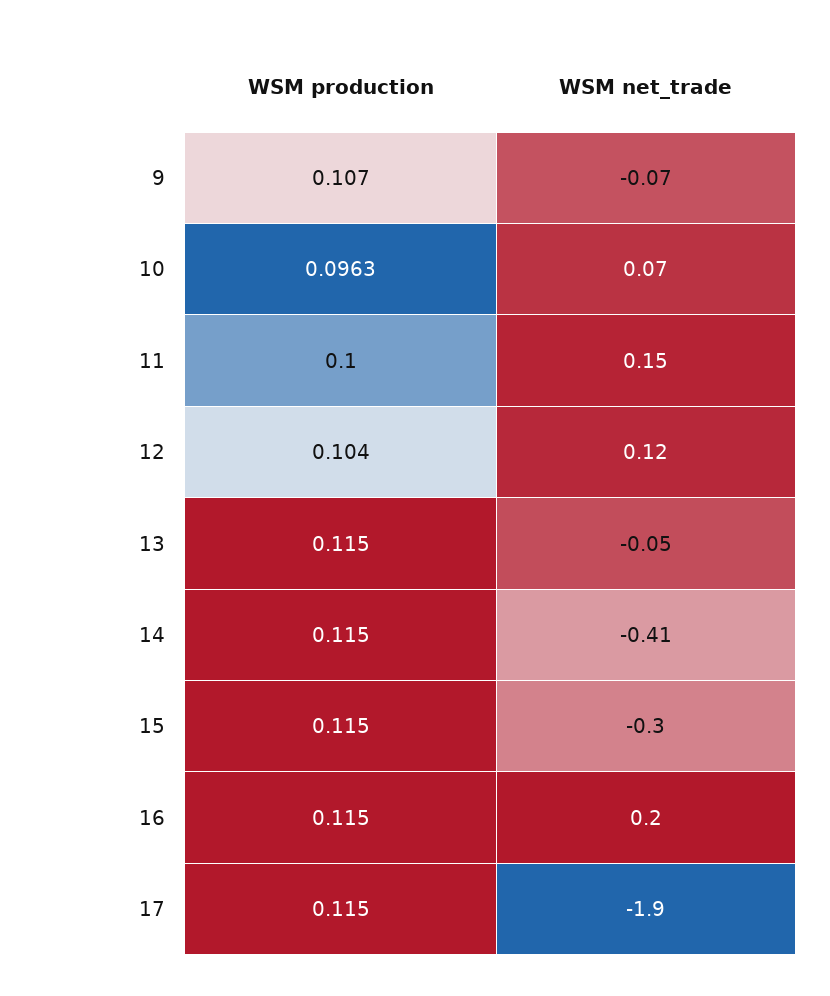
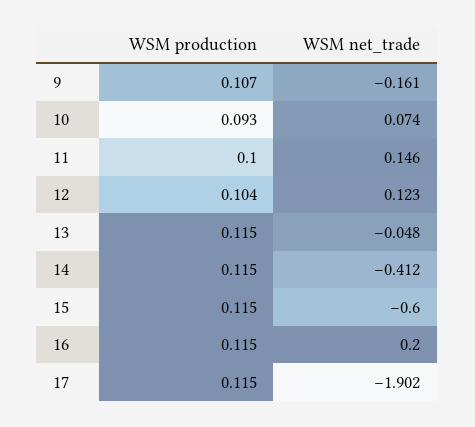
  {
    "WSM production": {
      "9": 0.107,
-     "10": 0.0963,
+     "10": 0.093,
      "11": 0.1,
      "12": 0.104,
      "13": 0.115,
      "14": 0.115,
      "15": 0.115,
      "16": 0.115,
      "17": 0.115
    },
    "WSM net_trade": {
-     "9": -0.07,
+     "9": -0.161,
      "10": 0.074,
      "11": 0.146,
      "12": 0.123,
      "13": -0.048,
      "14": -0.412,
-     "15": -0.3,
+     "15": -0.6,
      "16": 0.2,
      "17": -1.902
    }
  }

